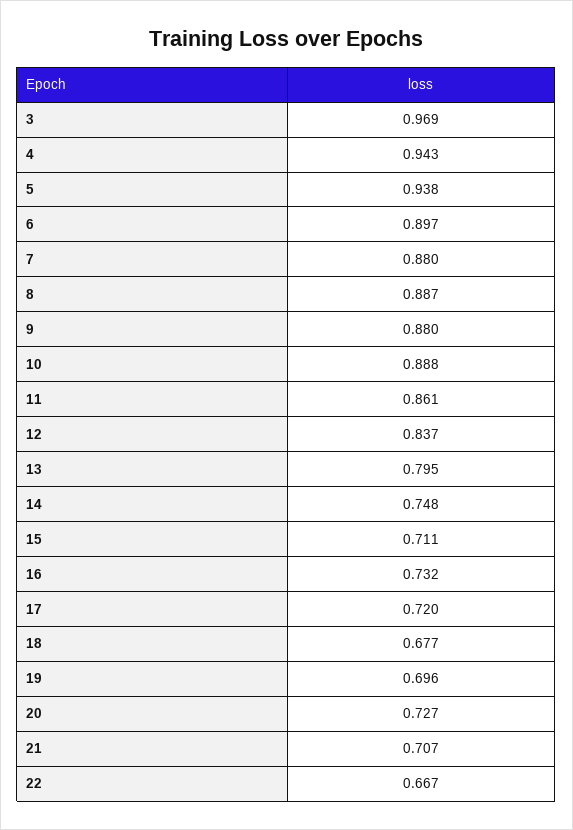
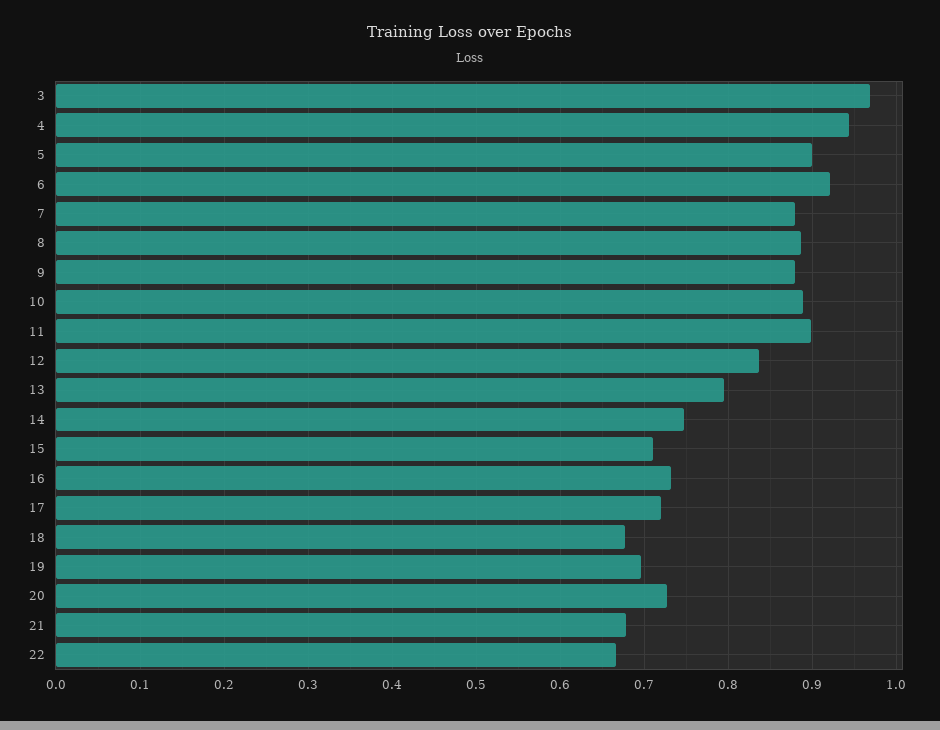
  {
    "3": 0.969,
    "4": 0.943,
-   "5": 0.938,
+   "5": 0.9,
-   "6": 0.897,
+   "6": 0.92,
    "7": 0.88,
    "8": 0.887,
    "9": 0.88,
    "10": 0.888,
-   "11": 0.861,
+   "11": 0.9,
    "12": 0.837,
    "13": 0.795,
    "14": 0.748,
    "15": 0.711,
    "16": 0.732,
    "17": 0.72,
    "18": 0.677,
    "19": 0.696,
    "20": 0.727,
-   "21": 0.707,
+   "21": 0.68,
    "22": 0.667
  }

